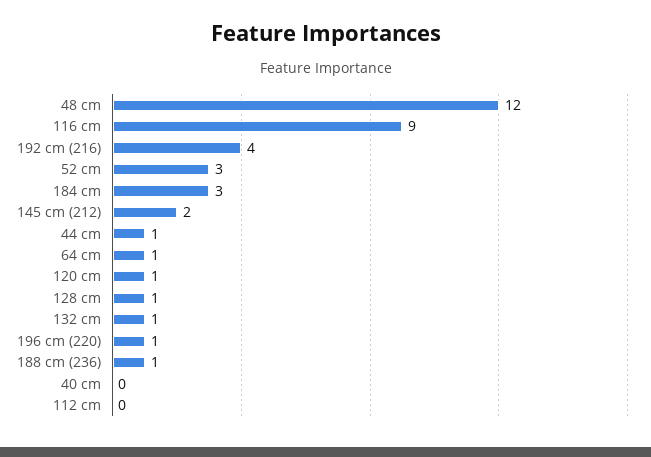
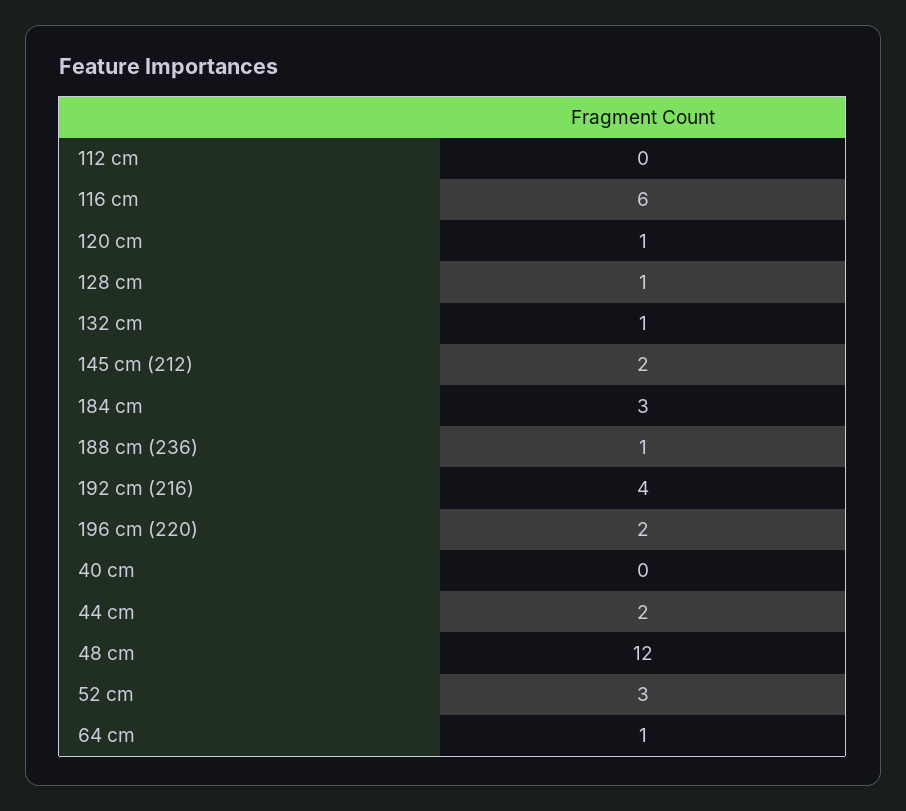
  {
    "48 cm": 12,
-   "116 cm": 9,
+   "116 cm": 6,
    "192 cm (216)": 4,
    "52 cm": 3,
    "184 cm": 3,
    "145 cm (212)": 2,
-   "44 cm": 1,
+   "44 cm": 2,
    "64 cm": 1,
    "120 cm": 1,
    "128 cm": 1,
    "132 cm": 1,
-   "196 cm (220)": 1,
+   "196 cm (220)": 2,
    "188 cm (236)": 1,
    "40 cm": 0,
    "112 cm": 0
  }

